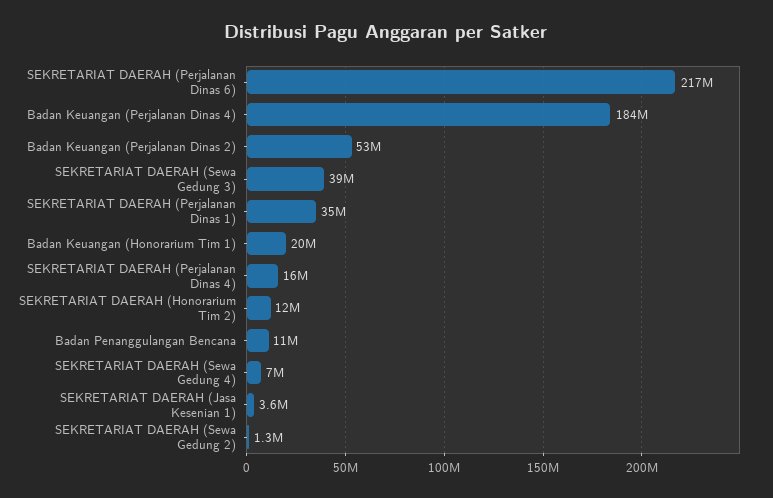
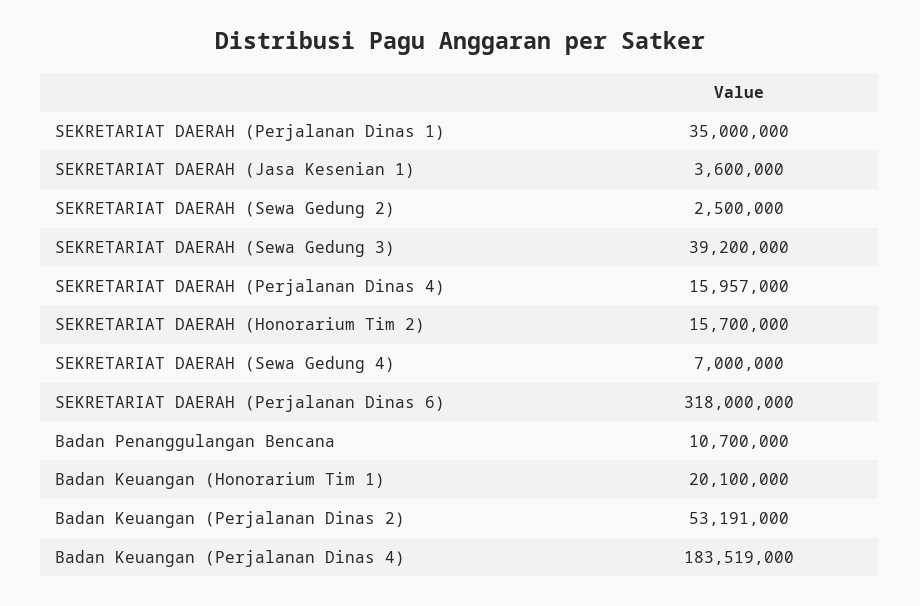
  {
-   "SEKRETARIAT DAERAH (Perjalanan Dinas 6)": 217000000,
+   "SEKRETARIAT DAERAH (Perjalanan Dinas 6)": 318000000,
    "Badan Keuangan (Perjalanan Dinas 4)": 183519000,
    "Badan Keuangan (Perjalanan Dinas 2)": 53191000,
    "SEKRETARIAT DAERAH (Sewa Gedung 3)": 39200000,
    "SEKRETARIAT DAERAH (Perjalanan Dinas 1)": 35000000,
    "Badan Keuangan (Honorarium Tim 1)": 20100000,
    "SEKRETARIAT DAERAH (Perjalanan Dinas 4)": 15957000,
-   "SEKRETARIAT DAERAH (Honorarium Tim 2)": 12000000,
+   "SEKRETARIAT DAERAH (Honorarium Tim 2)": 15700000,
    "Badan Penanggulangan Bencana": 10700000,
    "SEKRETARIAT DAERAH (Sewa Gedung 4)": 7000000,
    "SEKRETARIAT DAERAH (Jasa Kesenian 1)": 3600000,
-   "SEKRETARIAT DAERAH (Sewa Gedung 2)": 1300000
+   "SEKRETARIAT DAERAH (Sewa Gedung 2)": 2500000
  }

